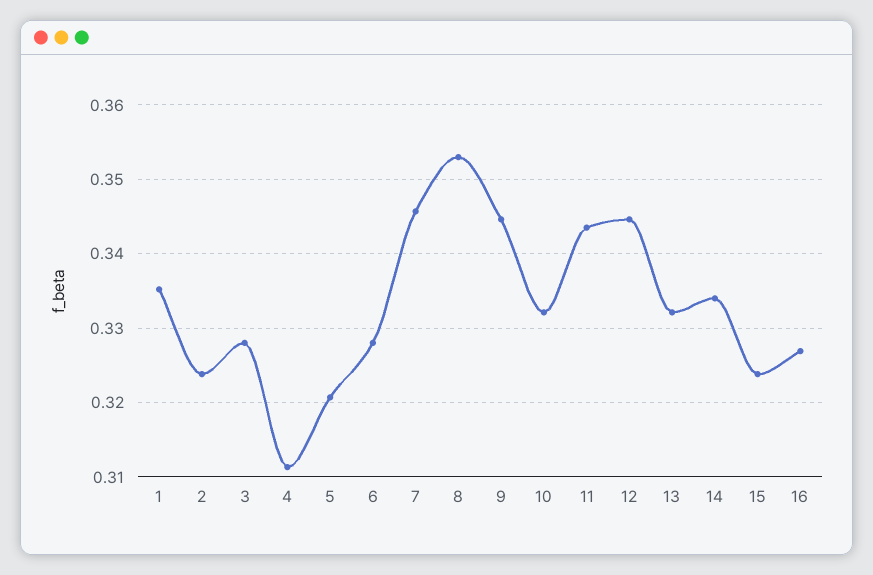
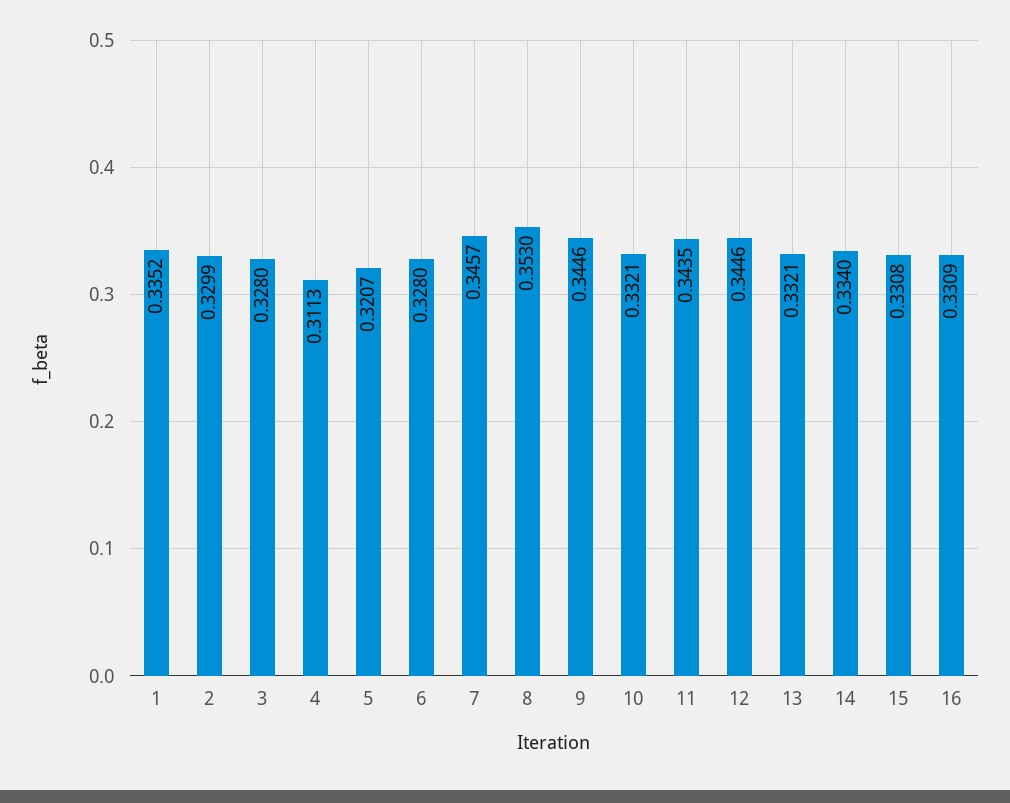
  {
    "1": 0.3352,
-   "2": 0.324,
+   "2": 0.3299,
    "3": 0.328,
    "4": 0.3113,
    "5": 0.3207,
    "6": 0.328,
    "7": 0.3457,
    "8": 0.353,
    "9": 0.3446,
    "10": 0.3321,
    "11": 0.3435,
    "12": 0.3446,
    "13": 0.3321,
    "14": 0.334,
-   "15": 0.324,
+   "15": 0.3308,
-   "16": 0.327
+   "16": 0.3309
  }

